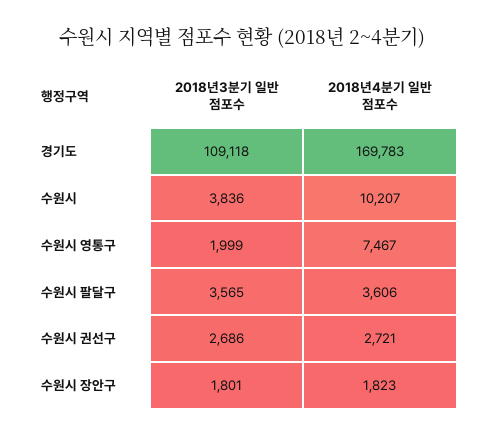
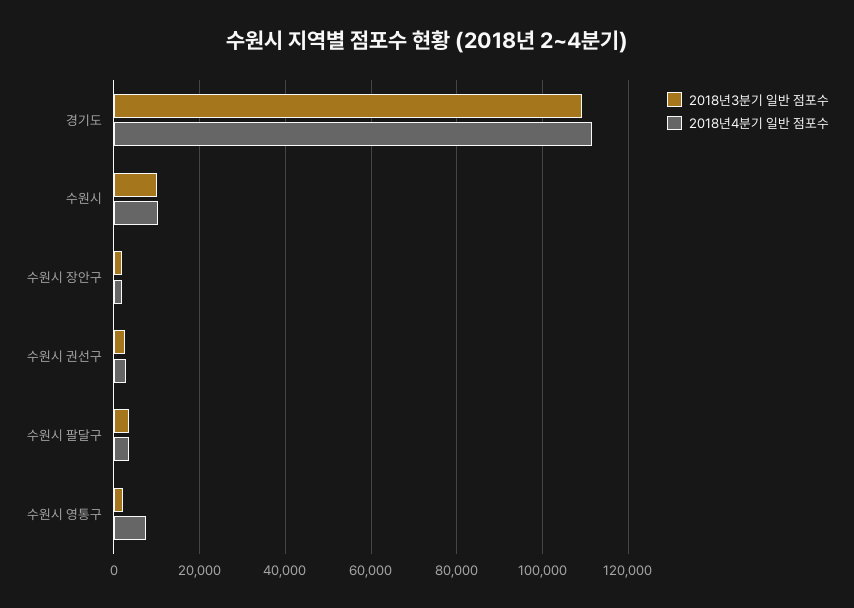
  {
    "2018년3분기 일반 점포수": {
      "경기도": 109118,
-     "수원시": 3836,
+     "수원시": 10000,
      "수원시 영통구": 1999,
      "수원시 팔달구": 3565,
      "수원시 권선구": 2686,
      "수원시 장안구": 1801
    },
    "2018년4분기 일반 점포수": {
-     "경기도": 169783,
+     "경기도": 112000,
      "수원시": 10207,
      "수원시 영통구": 7467,
      "수원시 팔달구": 3606,
      "수원시 권선구": 2721,
      "수원시 장안구": 1823
    }
  }

